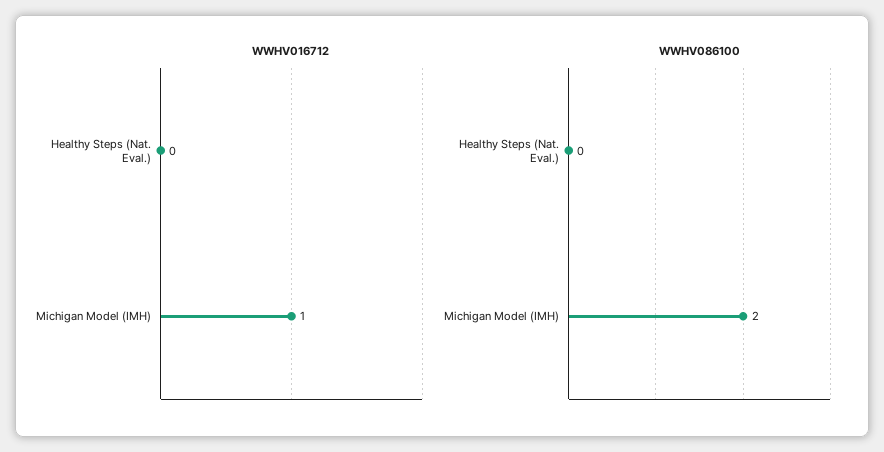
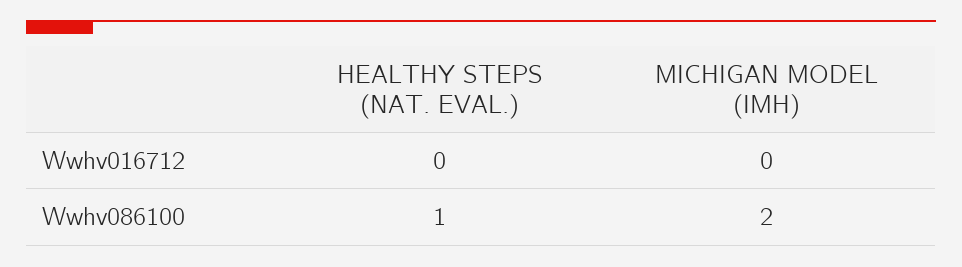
  {
    "WWHV016712": {
      "Healthy Steps (Nat. Eval.)": 0,
-     "Michigan Model (IMH)": 1
+     "Michigan Model (IMH)": 0
    },
    "WWHV086100": {
-     "Healthy Steps (Nat. Eval.)": 0,
+     "Healthy Steps (Nat. Eval.)": 1,
      "Michigan Model (IMH)": 2
    }
  }

